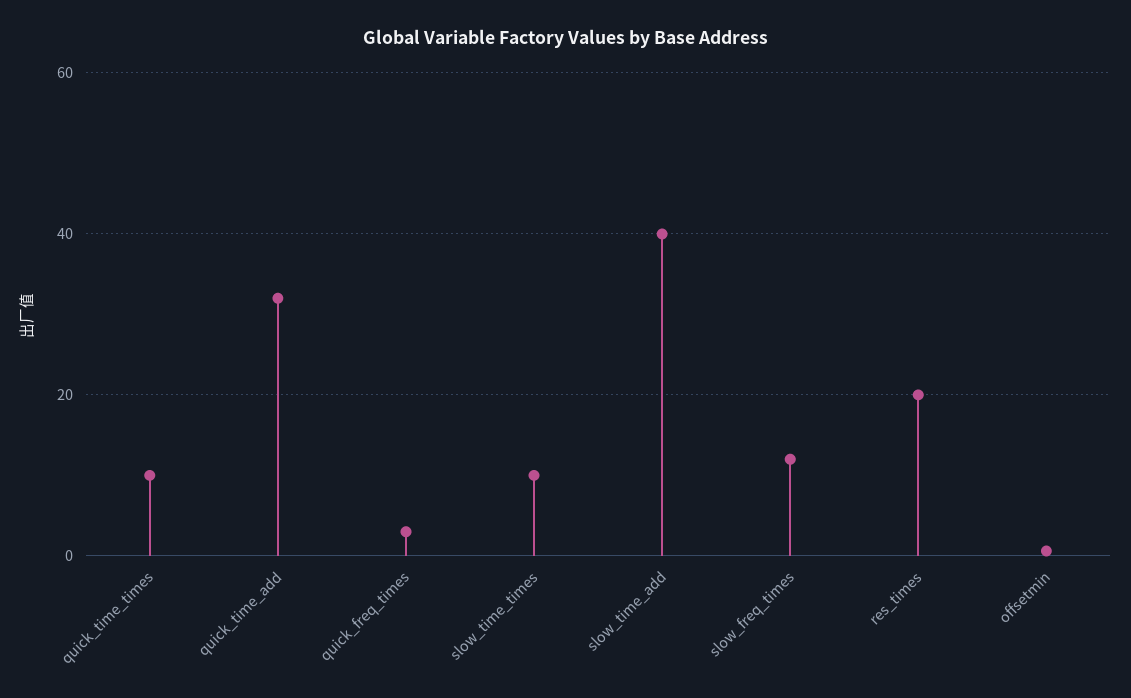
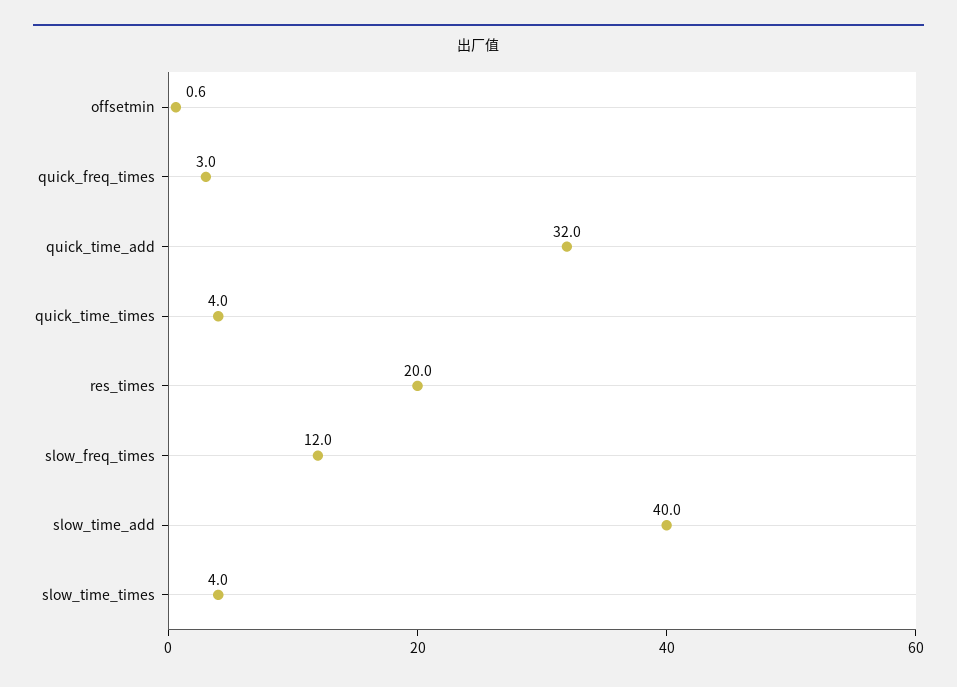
  {
-   "quick_time_times": 10,
+   "quick_time_times": 4,
    "quick_time_add": 32,
    "quick_freq_times": 3,
-   "slow_time_times": 10,
+   "slow_time_times": 4,
    "slow_time_add": 40,
    "slow_freq_times": 12,
    "res_times": 20,
    "offsetmin": 0.6
  }

